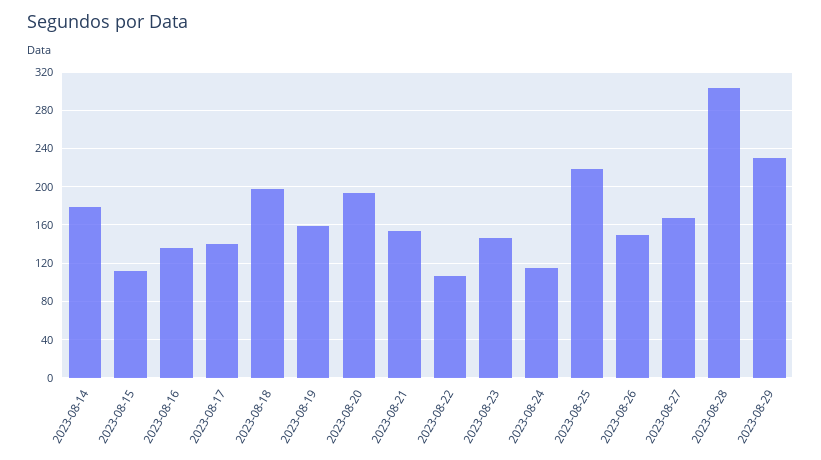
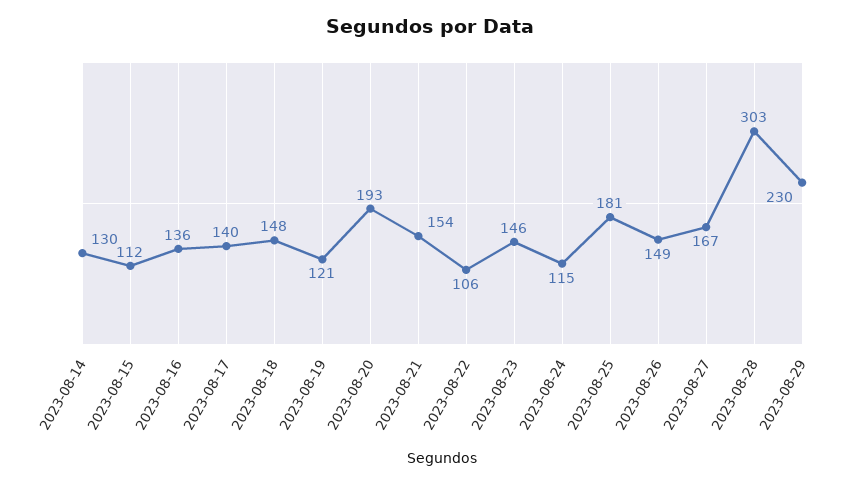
  {
-   "2023-08-14": 180,
+   "2023-08-14": 130,
    "2023-08-15": 112,
    "2023-08-16": 136,
    "2023-08-17": 140,
-   "2023-08-18": 200,
+   "2023-08-18": 148,
-   "2023-08-19": 160,
+   "2023-08-19": 121,
    "2023-08-20": 193,
    "2023-08-21": 154,
    "2023-08-22": 106,
    "2023-08-23": 146,
    "2023-08-24": 115,
-   "2023-08-25": 220,
+   "2023-08-25": 181,
    "2023-08-26": 149,
    "2023-08-27": 167,
    "2023-08-28": 303,
    "2023-08-29": 230
  }

